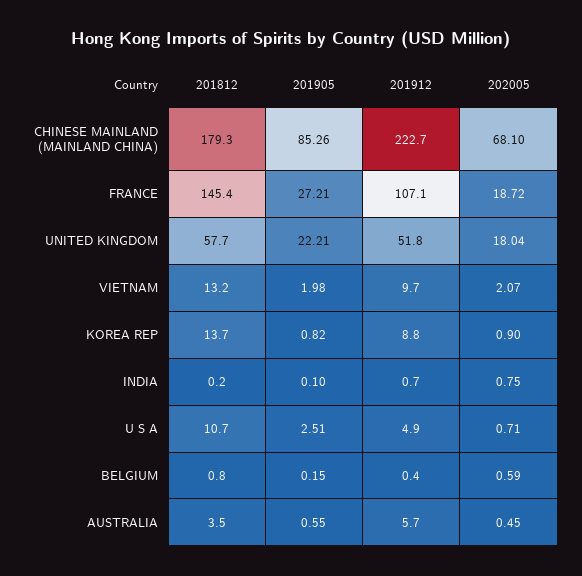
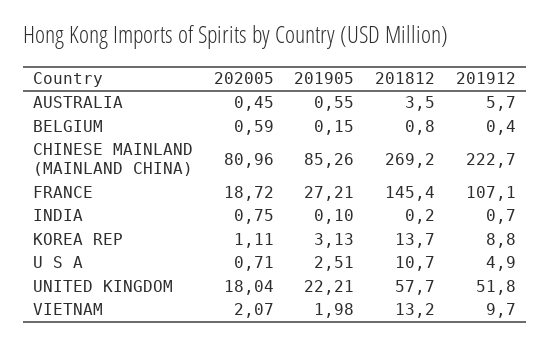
  {
    "201812": {
-     "CHINESE MAINLAND (MAINLAND CHINA)": 179.3,
+     "CHINESE MAINLAND (MAINLAND CHINA)": 269.2,
      "FRANCE": 145.4,
      "UNITED KINGDOM": 57.7,
      "VIETNAM": 13.2,
      "KOREA REP": 13.7,
      "INDIA": 0.2,
      "U S A": 10.7,
      "BELGIUM": 0.8,
      "AUSTRALIA": 3.5
    },
    "201905": {
      "CHINESE MAINLAND (MAINLAND CHINA)": 85.26,
      "FRANCE": 27.21,
      "UNITED KINGDOM": 22.21,
      "VIETNAM": 1.98,
-     "KOREA REP": 0.82,
+     "KOREA REP": 3.13,
      "INDIA": 0.1,
      "U S A": 2.51,
      "BELGIUM": 0.15,
      "AUSTRALIA": 0.55
    },
    "201912": {
      "CHINESE MAINLAND (MAINLAND CHINA)": 222.7,
      "FRANCE": 107.1,
      "UNITED KINGDOM": 51.8,
      "VIETNAM": 9.7,
      "KOREA REP": 8.8,
      "INDIA": 0.7,
      "U S A": 4.9,
      "BELGIUM": 0.4,
      "AUSTRALIA": 5.7
    },
    "202005": {
-     "CHINESE MAINLAND (MAINLAND CHINA)": 68.1,
+     "CHINESE MAINLAND (MAINLAND CHINA)": 80.96,
      "FRANCE": 18.72,
      "UNITED KINGDOM": 18.04,
      "VIETNAM": 2.07,
-     "KOREA REP": 0.9,
+     "KOREA REP": 1.11,
      "INDIA": 0.75,
      "U S A": 0.71,
      "BELGIUM": 0.59,
      "AUSTRALIA": 0.45
    }
  }

